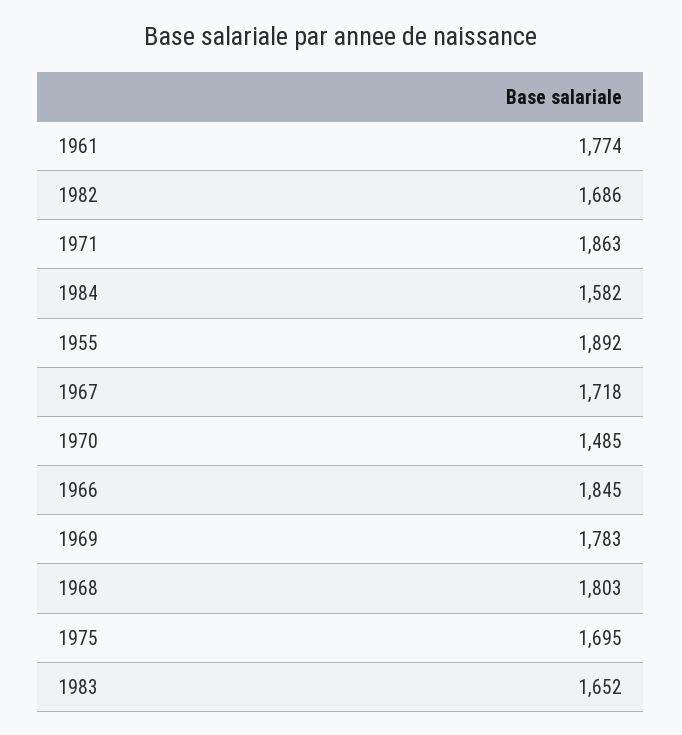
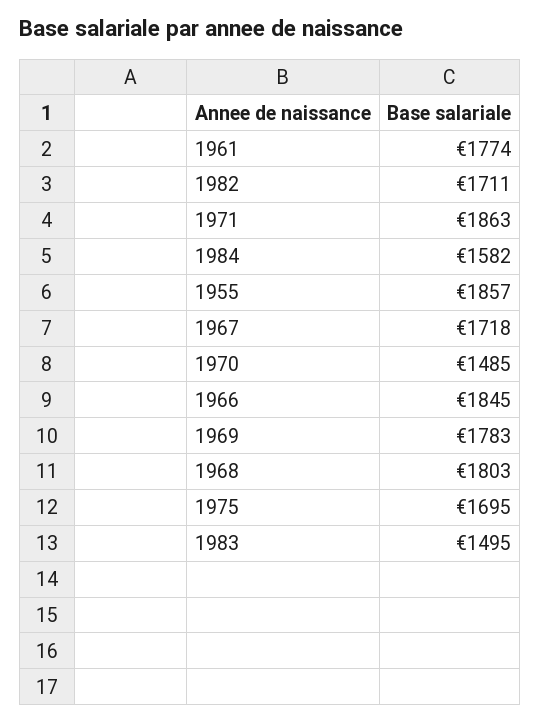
  {
    "1961": 1774,
-   "1982": 1686,
+   "1982": 1711,
    "1971": 1863,
    "1984": 1582,
-   "1955": 1892,
+   "1955": 1857,
    "1967": 1718,
    "1970": 1485,
    "1966": 1845,
    "1969": 1783,
    "1968": 1803,
    "1975": 1695,
-   "1983": 1652
+   "1983": 1495
  }

